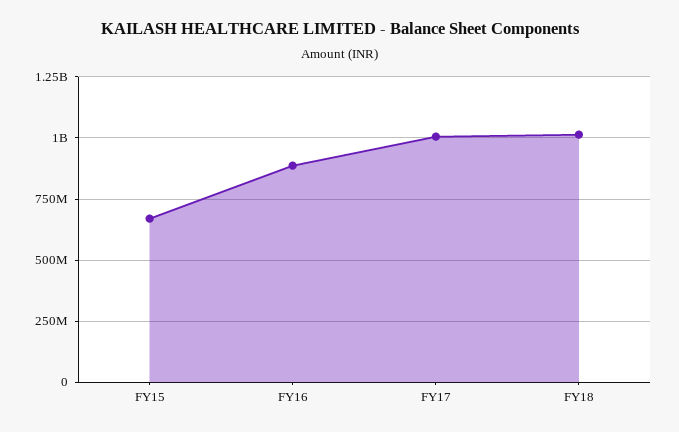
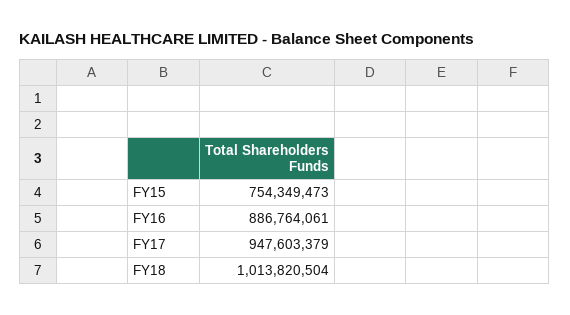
  {
-   "FY15": 675000000,
+   "FY15": 754349473,
    "FY16": 886764061,
-   "FY17": 1000000000,
+   "FY17": 947603379,
    "FY18": 1013820504
  }

